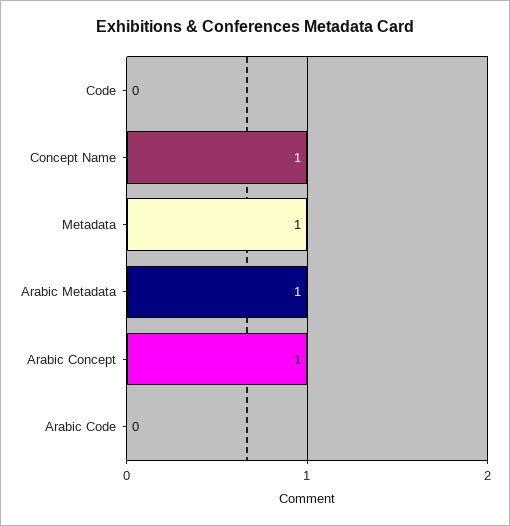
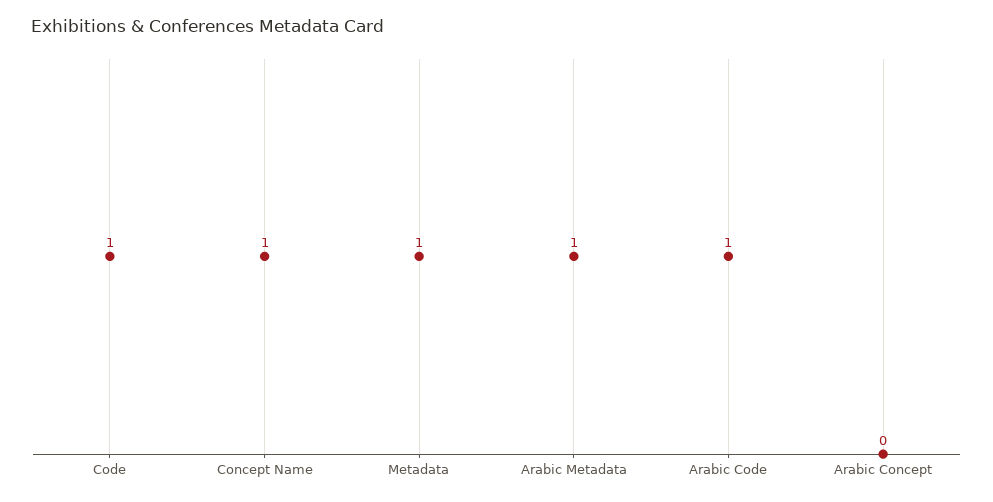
  {
-   "Code": 0,
+   "Code": 1,
    "Concept Name": 1,
    "Metadata": 1,
    "Arabic Metadata": 1,
-   "Arabic Concept": 1,
+   "Arabic Concept": 0,
-   "Arabic Code": 0
+   "Arabic Code": 1
  }

